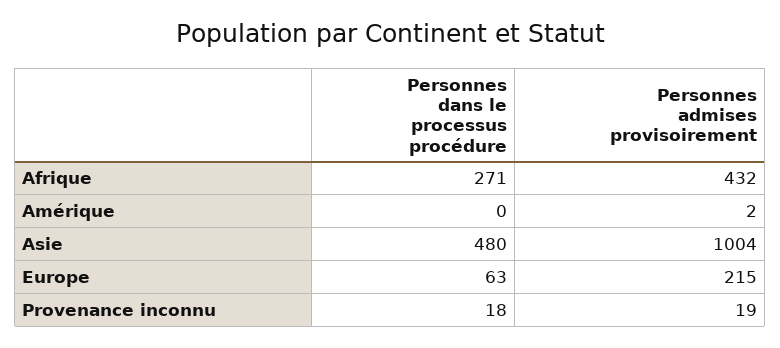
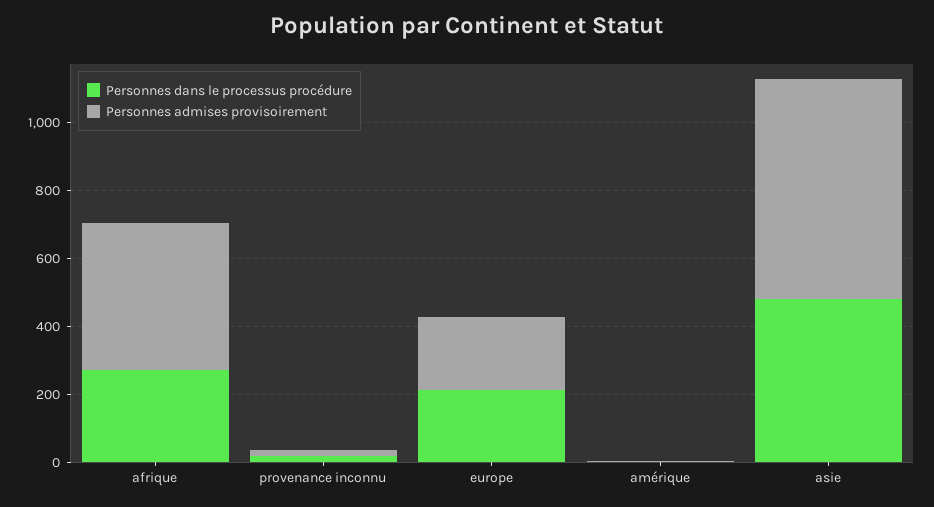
  {
    "Personnes dans le processus procédure": {
      "Afrique": 271,
      "Amérique": 0,
      "Asie": 480,
-     "Europe": 63,
+     "Europe": 200,
      "Provenance inconnu": 18
    },
    "Personnes admises provisoirement": {
      "Afrique": 432,
      "Amérique": 2,
-     "Asie": 1004,
+     "Asie": 650,
      "Europe": 215,
      "Provenance inconnu": 19
    }
  }

